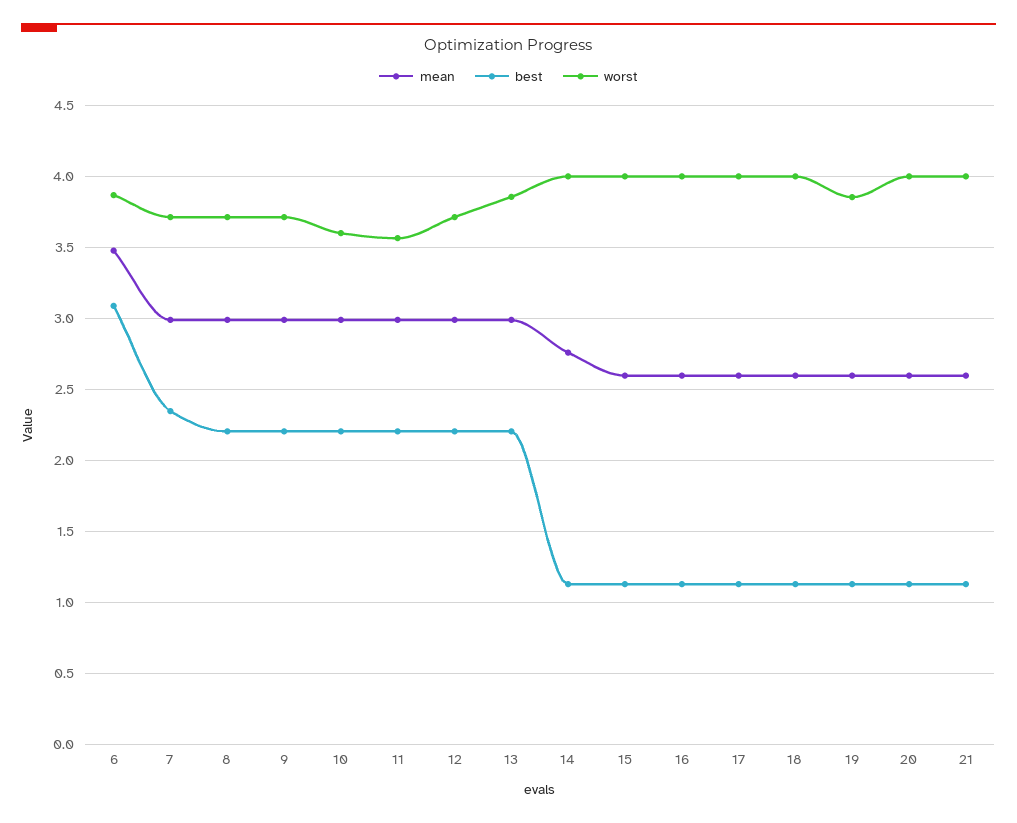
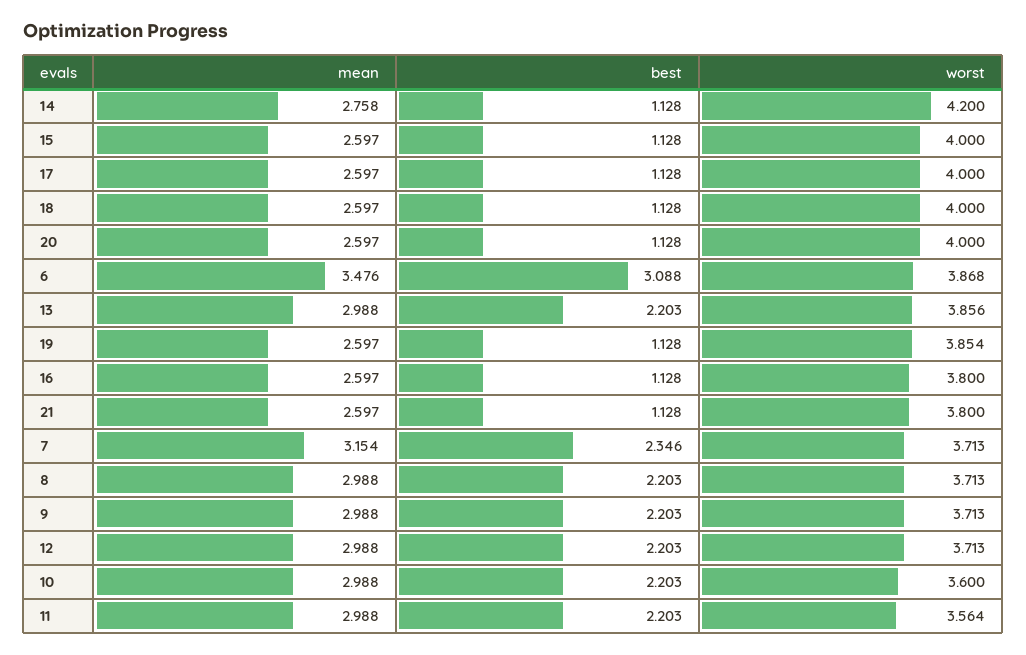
  {
    "mean": {
      "6": 3.476,
-     "7": 3,
+     "7": 3.154,
      "8": 2.988,
      "9": 2.988,
      "10": 2.988,
      "11": 2.988,
      "12": 2.988,
      "13": 2.988,
      "14": 2.758,
      "15": 2.597,
      "16": 2.597,
      "17": 2.597,
      "18": 2.597,
      "19": 2.597,
      "20": 2.597,
      "21": 2.597
    },
    "best": {
      "6": 3.088,
      "7": 2.346,
      "8": 2.203,
      "9": 2.203,
      "10": 2.203,
      "11": 2.203,
      "12": 2.203,
      "13": 2.203,
      "14": 1.128,
      "15": 1.128,
      "16": 1.128,
      "17": 1.128,
      "18": 1.128,
      "19": 1.128,
      "20": 1.128,
      "21": 1.128
    },
    "worst": {
      "6": 3.868,
      "7": 3.713,
      "8": 3.713,
      "9": 3.713,
      "10": 3.6,
      "11": 3.564,
      "12": 3.713,
      "13": 3.856,
-     "14": 4,
+     "14": 4.2,
      "15": 4,
-     "16": 4,
+     "16": 3.8,
      "17": 4,
      "18": 4,
      "19": 3.854,
      "20": 4,
-     "21": 4
+     "21": 3.8
    }
  }

